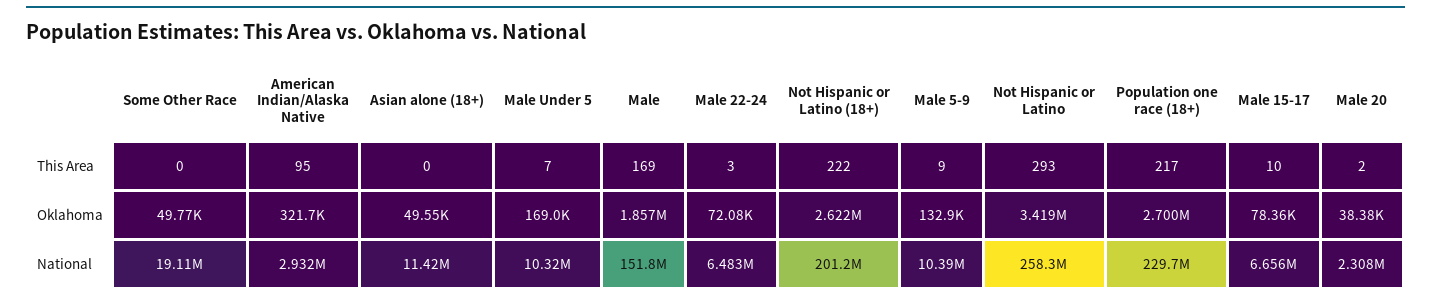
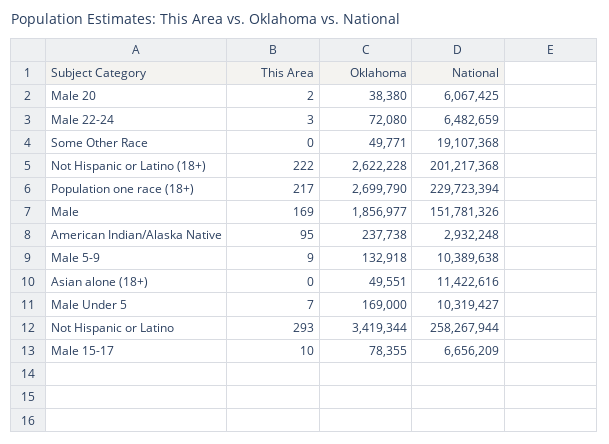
  {
    "Some Other Race": {
      "This Area": 0,
      "Oklahoma": 49771,
      "National": 19107368
    },
    "American Indian/Alaska Native": {
      "This Area": 95,
-     "Oklahoma": 321700,
+     "Oklahoma": 237738,
      "National": 2932248
    },
    "Asian alone (18+)": {
      "This Area": 0,
      "Oklahoma": 49551,
      "National": 11422616
    },
    "Male Under 5": {
      "This Area": 7,
      "Oklahoma": 169000,
      "National": 10319427
    },
    "Male": {
      "This Area": 169,
      "Oklahoma": 1856977,
      "National": 151781326
    },
    "Male 22-24": {
      "This Area": 3,
      "Oklahoma": 72080,
      "National": 6482659
    },
    "Not Hispanic or Latino (18+)": {
      "This Area": 222,
      "Oklahoma": 2622228,
      "National": 201217368
    },
    "Male 5-9": {
      "This Area": 9,
      "Oklahoma": 132918,
      "National": 10389638
    },
    "Not Hispanic or Latino": {
      "This Area": 293,
      "Oklahoma": 3419344,
      "National": 258267944
    },
    "Population one race (18+)": {
      "This Area": 217,
      "Oklahoma": 2699790,
      "National": 229723394
    },
    "Male 15-17": {
      "This Area": 10,
      "Oklahoma": 78355,
      "National": 6656209
    },
    "Male 20": {
      "This Area": 2,
      "Oklahoma": 38380,
-     "National": 2308000
+     "National": 6067425
    }
  }

